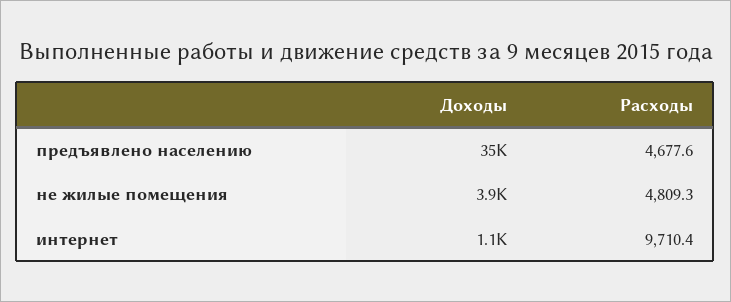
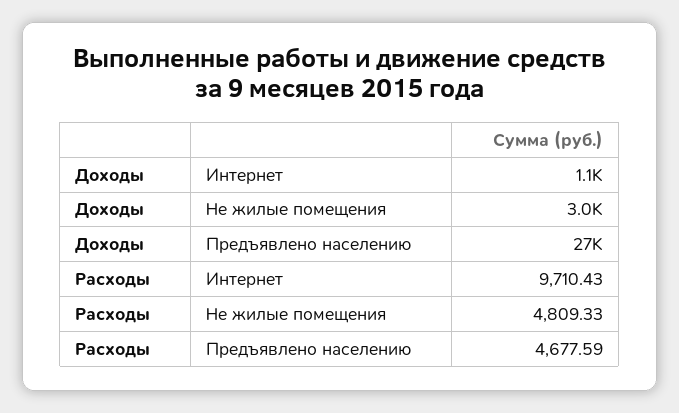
  {
    "Доходы": {
-     "предъявлено населению": 35000,
+     "предъявлено населению": 27000,
-     "не жилые помещения": 3900,
+     "не жилые помещения": 3000,
      "интернет": 1100
    },
    "Расходы": {
      "предъявлено населению": 4677.59,
      "не жилые помещения": 4809.33,
      "интернет": 9710.43
    }
  }

